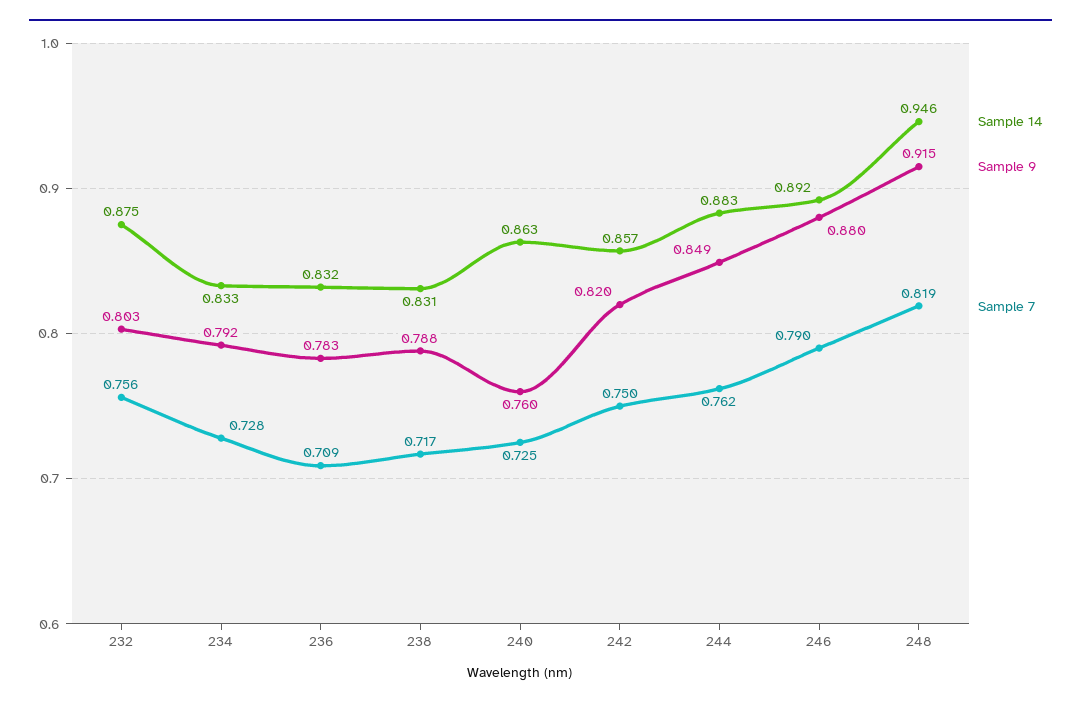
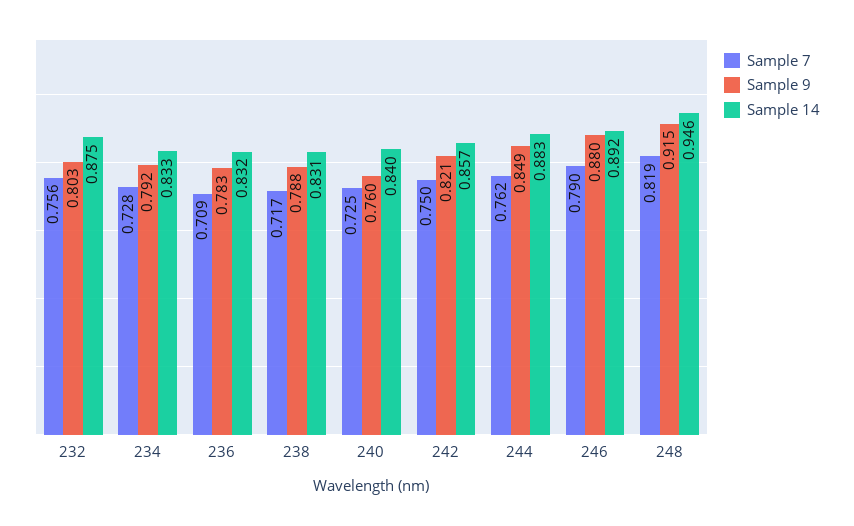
  {
    "Sample 14": {
      "232": 0.875,
      "234": 0.833,
      "236": 0.832,
      "238": 0.831,
-     "240": 0.863,
+     "240": 0.84,
      "242": 0.857,
      "244": 0.883,
      "246": 0.892,
      "248": 0.946
    },
    "Sample 9": {
      "232": 0.803,
      "234": 0.792,
      "236": 0.783,
      "238": 0.788,
      "240": 0.76,
-     "242": 0.82,
+     "242": 0.821,
      "244": 0.849,
      "246": 0.88,
      "248": 0.915
    },
    "Sample 7": {
      "232": 0.756,
      "234": 0.728,
      "236": 0.709,
      "238": 0.717,
      "240": 0.725,
      "242": 0.75,
      "244": 0.762,
      "246": 0.79,
      "248": 0.819
    }
  }

